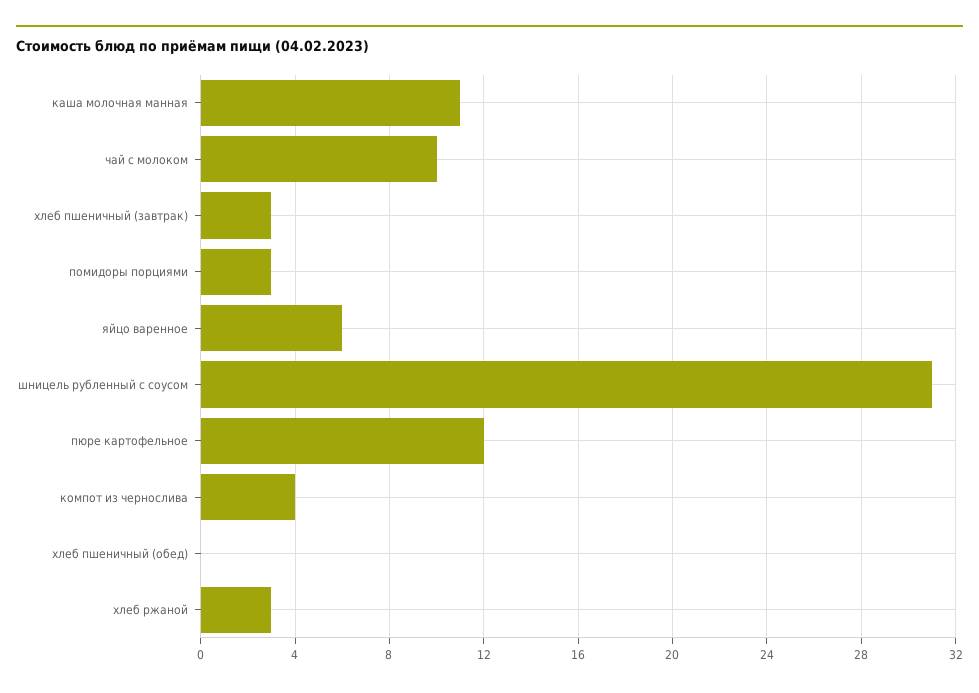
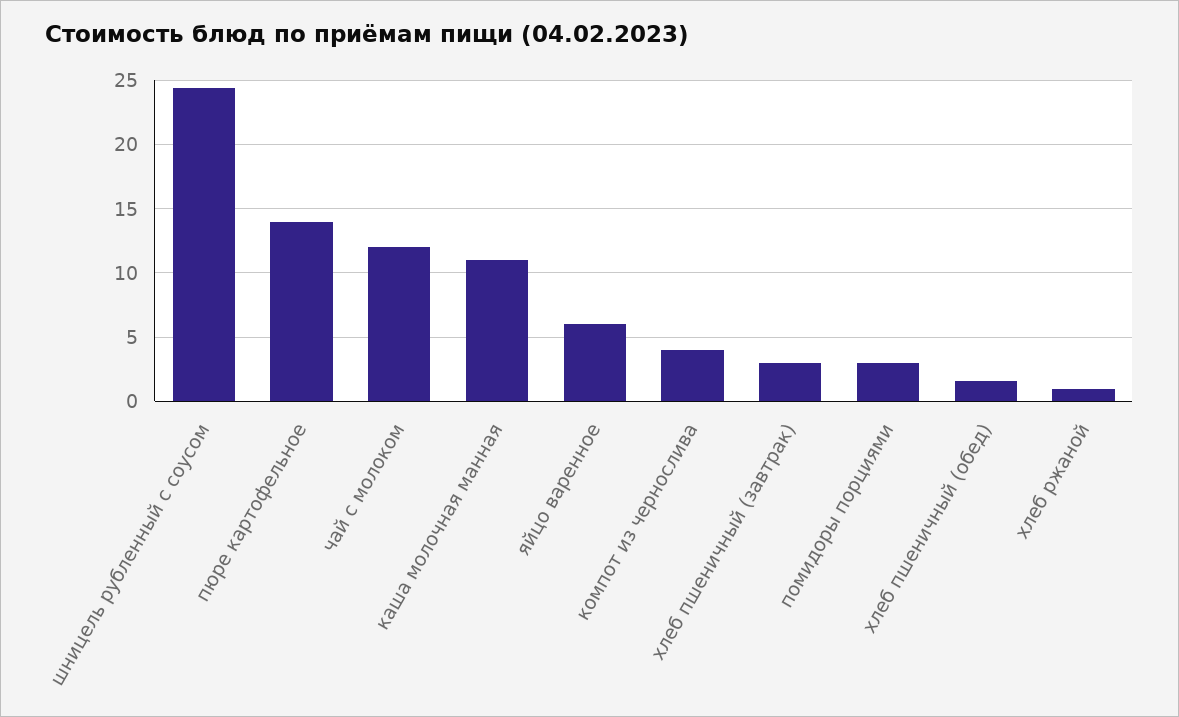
  {
    "каша молочная манная": 11,
-   "чай с молоком": 10,
+   "чай с молоком": 12,
    "хлеб пшеничный (завтрак)": 3,
    "помидоры порциями": 3,
    "яйцо варенное": 6,
-   "шницель рубленный с соусом": 31,
+   "шницель рубленный с соусом": 24.5,
-   "пюре картофельное": 12,
+   "пюре картофельное": 14,
    "компот из чернослива": 4,
-   "хлеб пшеничный (обед)": 0,
+   "хлеб пшеничный (обед)": 1.5,
-   "хлеб ржаной": 3
+   "хлеб ржаной": 1
  }

